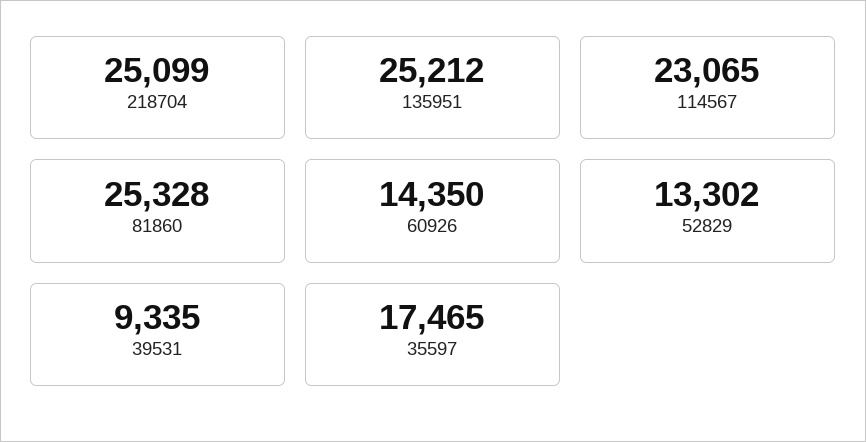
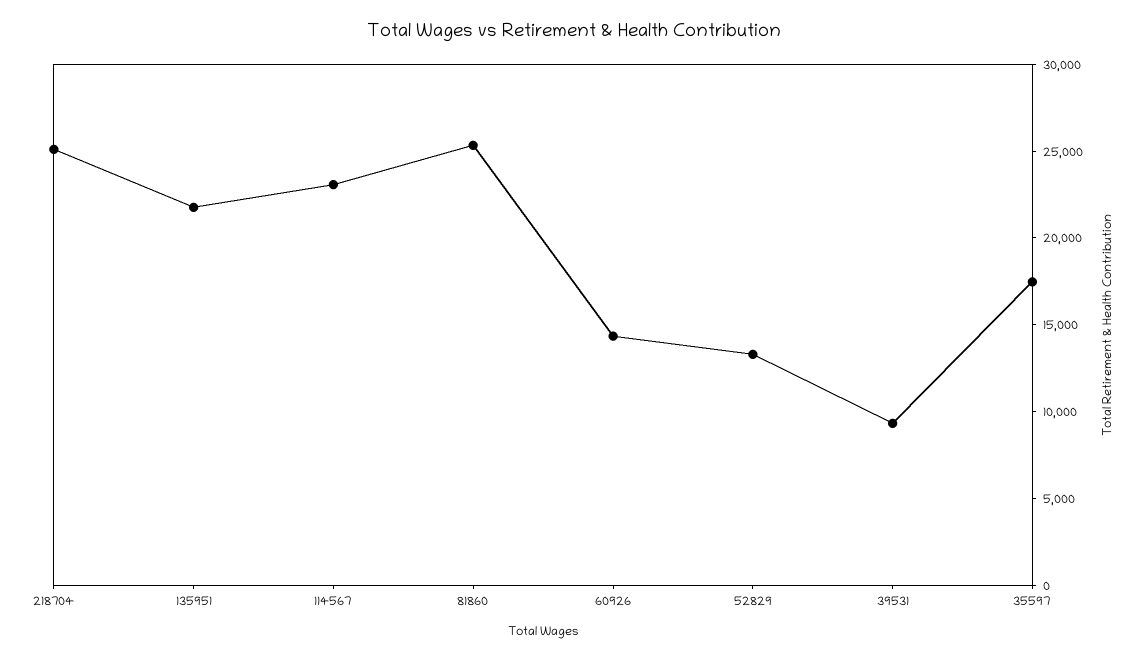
  {
    "218704": 25099,
-   "135951": 25212,
+   "135951": 22000,
    "114567": 23065,
    "81860": 25328,
    "60926": 14350,
    "52829": 13302,
    "39531": 9335,
    "35597": 17465
  }

